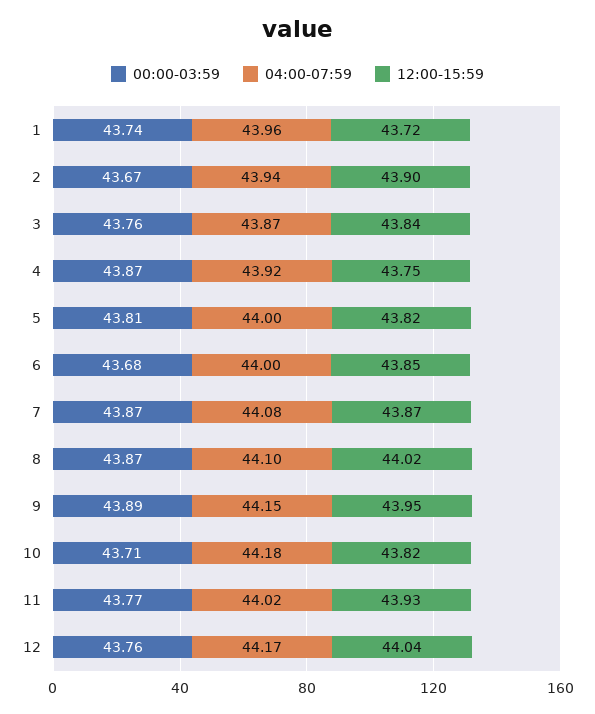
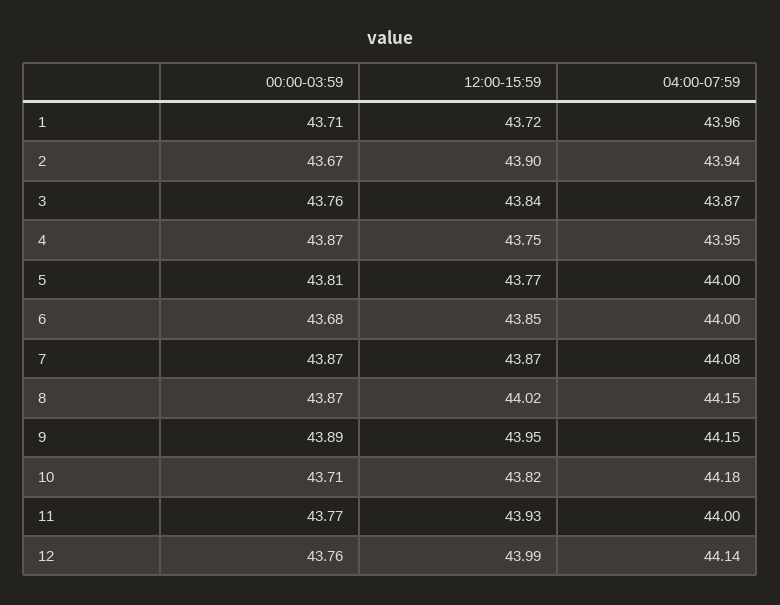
  {
    "00:00-03:59": {
-     "1": 43.74,
+     "1": 43.71,
      "2": 43.67,
      "3": 43.76,
      "4": 43.87,
      "5": 43.81,
      "6": 43.68,
      "7": 43.87,
      "8": 43.87,
      "9": 43.89,
      "10": 43.71,
      "11": 43.77,
      "12": 43.76
    },
    "04:00-07:59": {
      "1": 43.96,
      "2": 43.94,
      "3": 43.87,
-     "4": 43.92,
+     "4": 43.95,
      "5": 44,
      "6": 44,
      "7": 44.08,
-     "8": 44.1,
+     "8": 44.15,
      "9": 44.15,
      "10": 44.18,
-     "11": 44.02,
+     "11": 44,
-     "12": 44.17
+     "12": 44.14
    },
    "12:00-15:59": {
      "1": 43.72,
      "2": 43.9,
      "3": 43.84,
      "4": 43.75,
-     "5": 43.82,
+     "5": 43.77,
      "6": 43.85,
      "7": 43.87,
      "8": 44.02,
      "9": 43.95,
      "10": 43.82,
      "11": 43.93,
-     "12": 44.04
+     "12": 43.99
    }
  }

